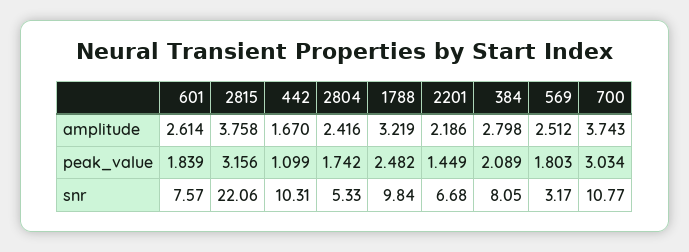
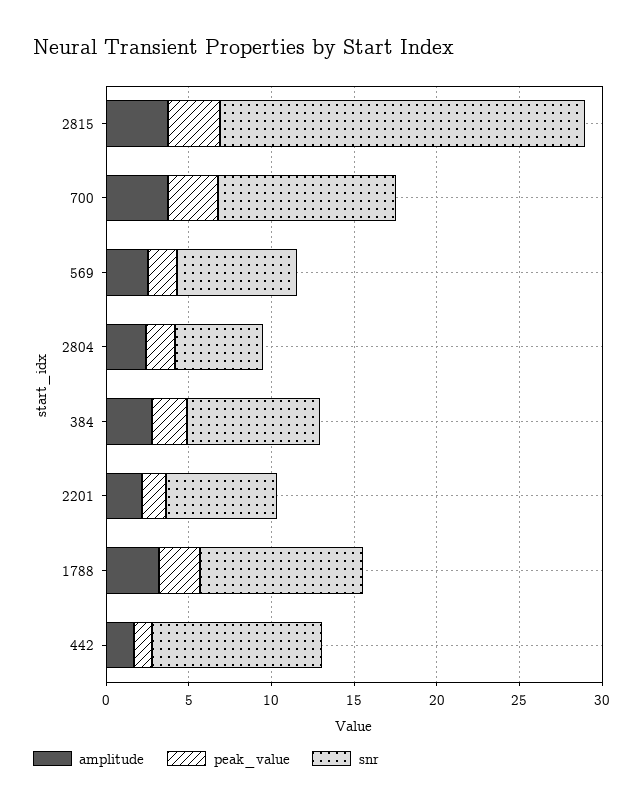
  {
    "amplitude": {
-     "601": 2.614,
      "2815": 3.758,
      "442": 1.67,
      "2804": 2.416,
      "1788": 3.219,
      "2201": 2.186,
      "384": 2.798,
      "569": 2.512,
      "700": 3.743
    },
    "peak_value": {
-     "601": 1.839,
      "2815": 3.156,
      "442": 1.099,
      "2804": 1.742,
      "1788": 2.482,
      "2201": 1.449,
      "384": 2.089,
      "569": 1.803,
      "700": 3.034
    },
    "snr": {
-     "601": 7.57,
      "2815": 22.06,
      "442": 10.31,
      "2804": 5.33,
      "1788": 9.84,
      "2201": 6.68,
      "384": 8.05,
-     "569": 3.17,
+     "569": 7,
      "700": 10.77
    }
  }

